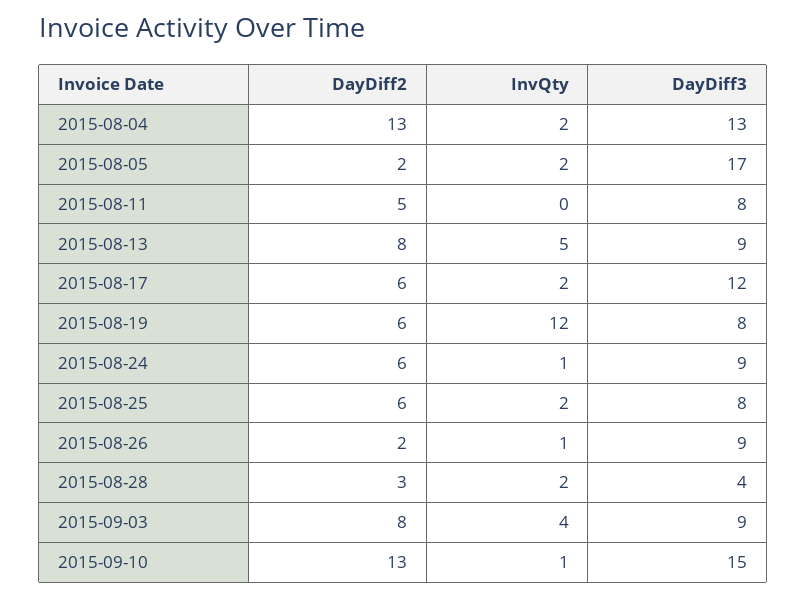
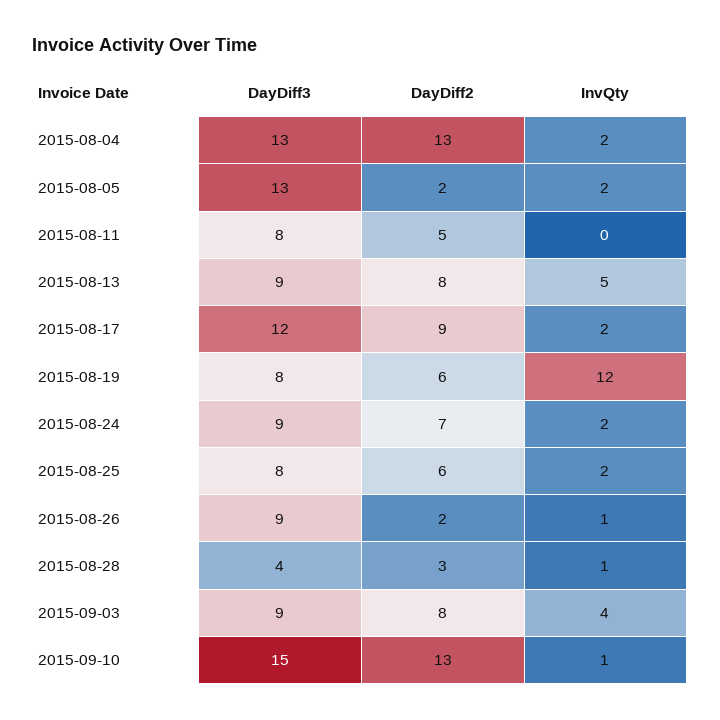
  {
    "DayDiff2": {
      "2015-08-04": 13,
      "2015-08-05": 2,
      "2015-08-11": 5,
      "2015-08-13": 8,
-     "2015-08-17": 6,
+     "2015-08-17": 9,
      "2015-08-19": 6,
-     "2015-08-24": 6,
+     "2015-08-24": 7,
      "2015-08-25": 6,
      "2015-08-26": 2,
      "2015-08-28": 3,
      "2015-09-03": 8,
      "2015-09-10": 13
    },
    "InvQty": {
      "2015-08-04": 2,
      "2015-08-05": 2,
      "2015-08-11": 0,
      "2015-08-13": 5,
      "2015-08-17": 2,
      "2015-08-19": 12,
-     "2015-08-24": 1,
+     "2015-08-24": 2,
      "2015-08-25": 2,
      "2015-08-26": 1,
-     "2015-08-28": 2,
+     "2015-08-28": 1,
      "2015-09-03": 4,
      "2015-09-10": 1
    },
    "DayDiff3": {
      "2015-08-04": 13,
-     "2015-08-05": 17,
+     "2015-08-05": 13,
      "2015-08-11": 8,
      "2015-08-13": 9,
      "2015-08-17": 12,
      "2015-08-19": 8,
      "2015-08-24": 9,
      "2015-08-25": 8,
      "2015-08-26": 9,
      "2015-08-28": 4,
      "2015-09-03": 9,
      "2015-09-10": 15
    }
  }

